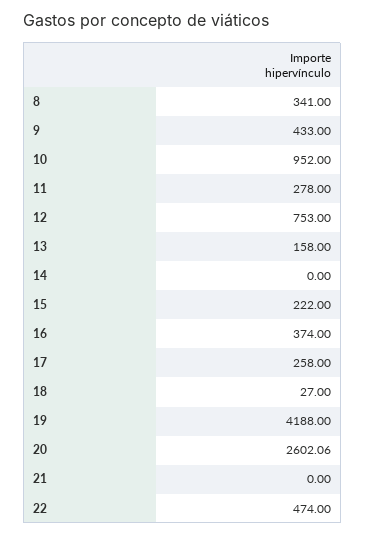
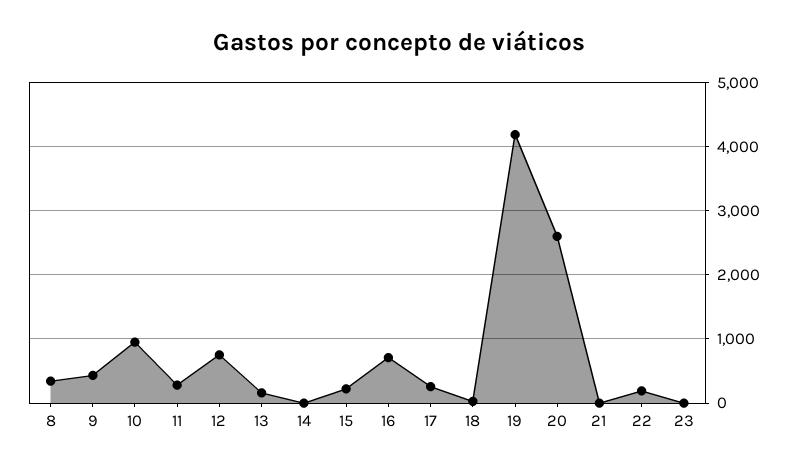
  {
    "8": 341,
    "9": 433,
    "10": 952,
    "11": 278,
    "12": 753,
    "13": 158,
    "14": 0,
    "15": 222,
-   "16": 374,
+   "16": 700,
    "17": 258,
    "18": 27,
    "19": 4188,
    "20": 2602.06,
    "21": 0,
-   "22": 474
+   "22": 200,
+   "23": 0
  }

